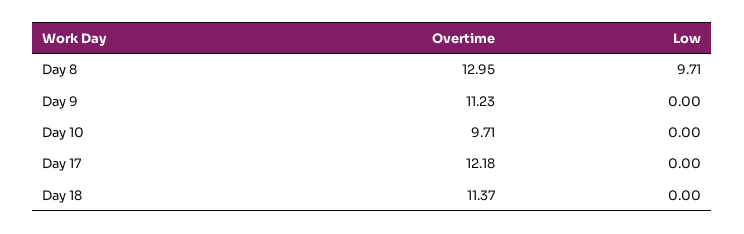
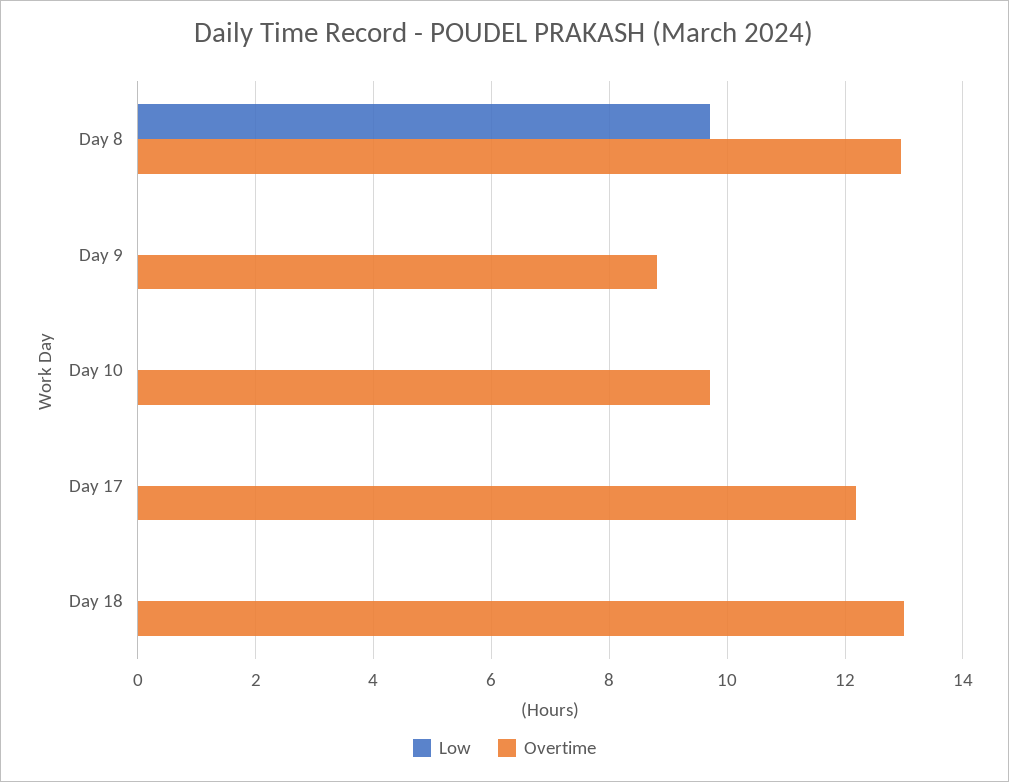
  {
    "Overtime": {
      "Day 8": 12.95,
-     "Day 9": 11.23,
+     "Day 9": 8.8,
      "Day 10": 9.71,
      "Day 17": 12.18,
-     "Day 18": 11.37
+     "Day 18": 13
    },
    "Low": {
      "Day 8": 9.71,
      "Day 9": 0,
      "Day 10": 0,
      "Day 17": 0,
      "Day 18": 0
    }
  }

